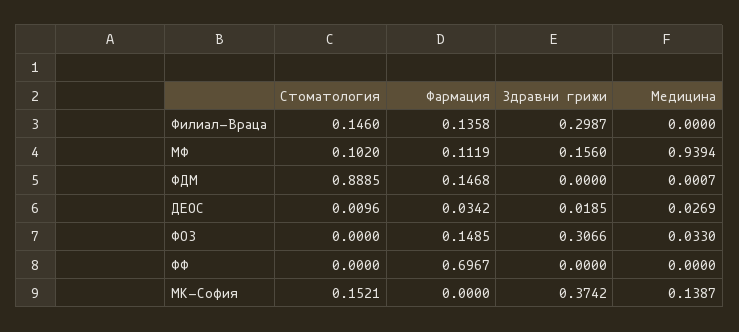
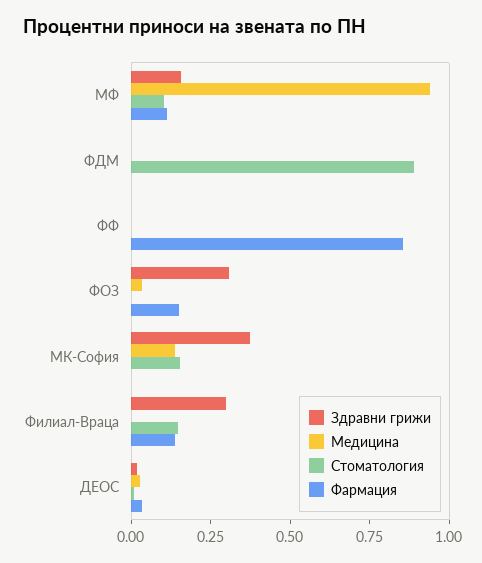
  {
    "Стоматология": {
      "Филиал-Враца": 0.146,
      "МФ": 0.102,
      "ФДМ": 0.8885,
      "ДЕОС": 0.0096,
      "ФОЗ": 0,
      "ФФ": 0,
      "МК-София": 0.1521
    },
    "Фармация": {
      "Филиал-Враца": 0.1358,
      "МФ": 0.1119,
-     "ФДМ": 0.1468,
+     "ФДМ": 0,
      "ДЕОС": 0.0342,
      "ФОЗ": 0.1485,
-     "ФФ": 0.6967,
+     "ФФ": 0.85,
      "МК-София": 0
    },
    "Здравни грижи": {
      "Филиал-Враца": 0.2987,
      "МФ": 0.156,
      "ФДМ": 0,
      "ДЕОС": 0.0185,
      "ФОЗ": 0.3066,
      "ФФ": 0,
      "МК-София": 0.3742
    },
    "Медицина": {
      "Филиал-Враца": 0,
      "МФ": 0.9394,
      "ФДМ": 0.0007,
      "ДЕОС": 0.0269,
      "ФОЗ": 0.033,
      "ФФ": 0,
      "МК-София": 0.1387
    }
  }

